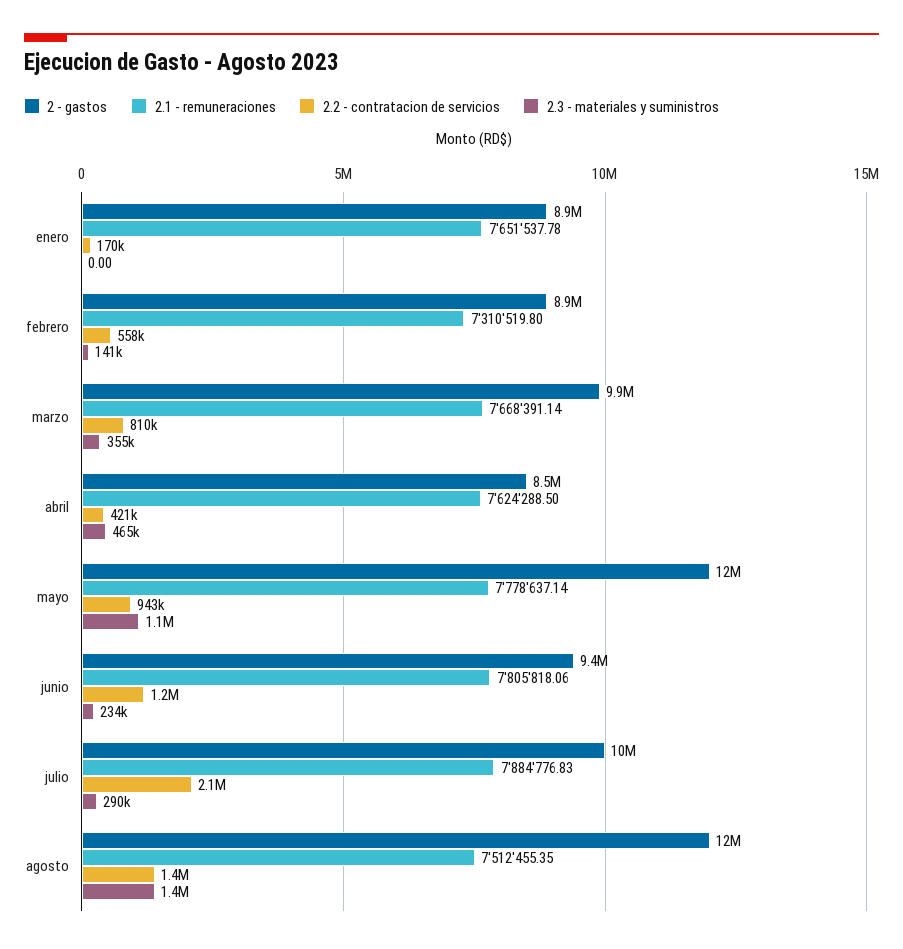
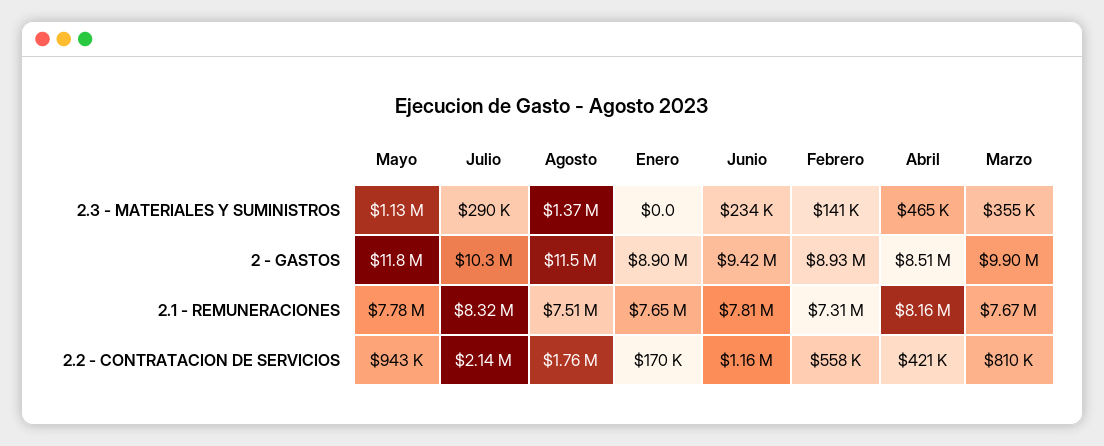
  {
    "2 - gastos": {
      "enero": 8900000,
      "febrero": 8930000,
      "marzo": 9900000,
      "abril": 8510000,
      "mayo": 11800000,
      "junio": 9420000,
      "julio": 10300000,
      "agosto": 11500000
    },
    "2.1 - remuneraciones": {
      "enero": 7651537.78,
      "febrero": 7310519.8,
      "marzo": 7668391.14,
-     "abril": 7624288.5,
+     "abril": 8160000,
      "mayo": 7778637.14,
      "junio": 7805818.06,
-     "julio": 7884776.83,
+     "julio": 8320000,
      "agosto": 7512455.35
    },
    "2.2 - contratacion de servicios": {
      "enero": 170000,
      "febrero": 558000,
      "marzo": 810000,
      "abril": 421000,
      "mayo": 943000,
      "junio": 1160000,
      "julio": 2140000,
-     "agosto": 1400000
+     "agosto": 1760000
    },
    "2.3 - materiales y suministros": {
      "enero": 0,
      "febrero": 141000,
      "marzo": 355000,
      "abril": 465000,
      "mayo": 1130000,
      "junio": 234000,
      "julio": 290000,
      "agosto": 1370000
    }
  }

